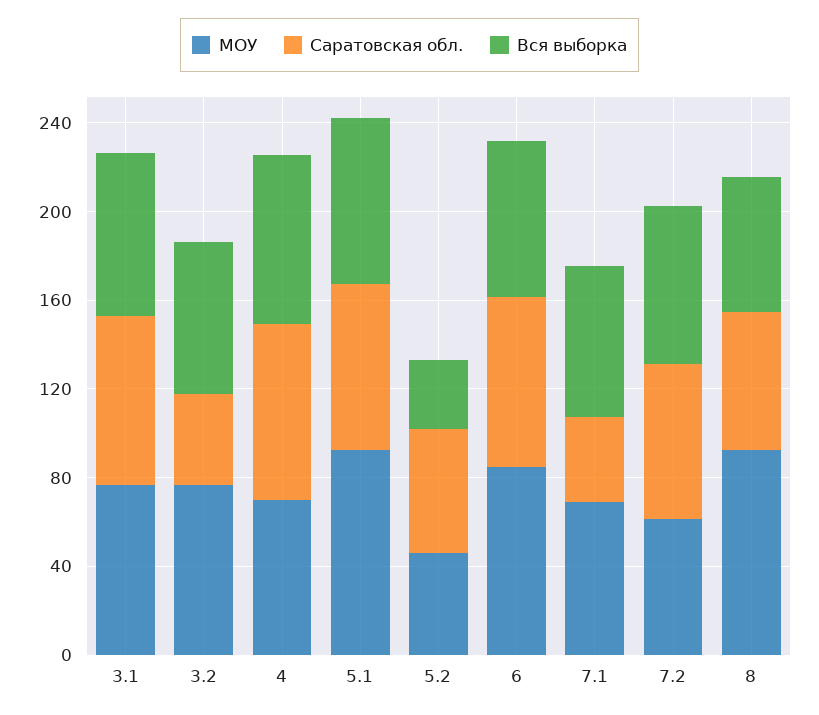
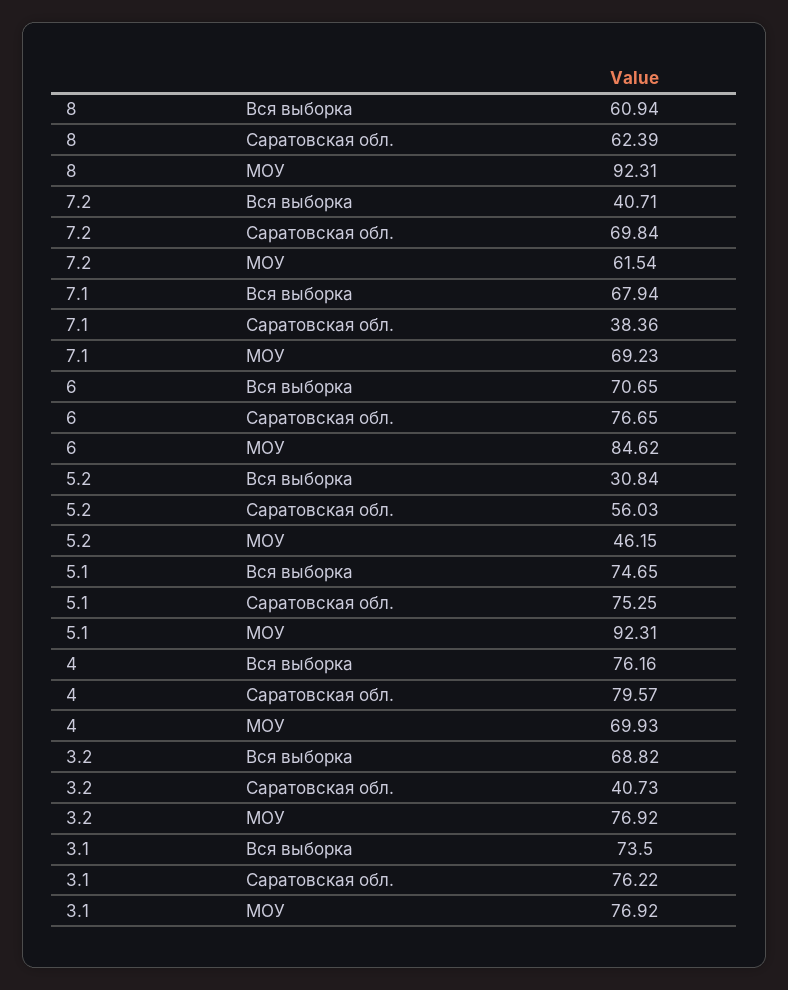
  {
    "МОУ": {
      "3.1": 76.92,
      "3.2": 76.92,
      "4": 69.93,
      "5.1": 92.31,
      "5.2": 46.15,
      "6": 84.62,
      "7.1": 69.23,
      "7.2": 61.54,
      "8": 92.31
    },
    "Саратовская обл.": {
      "3.1": 76.22,
      "3.2": 40.73,
      "4": 79.57,
      "5.1": 75.25,
      "5.2": 56.03,
      "6": 76.65,
      "7.1": 38.36,
      "7.2": 69.84,
      "8": 62.39
    },
    "Вся выборка": {
      "3.1": 73.5,
      "3.2": 68.82,
      "4": 76.16,
      "5.1": 74.65,
      "5.2": 30.84,
      "6": 70.65,
      "7.1": 67.94,
-     "7.2": 70,
+     "7.2": 40.71,
      "8": 60.94
    }
  }

